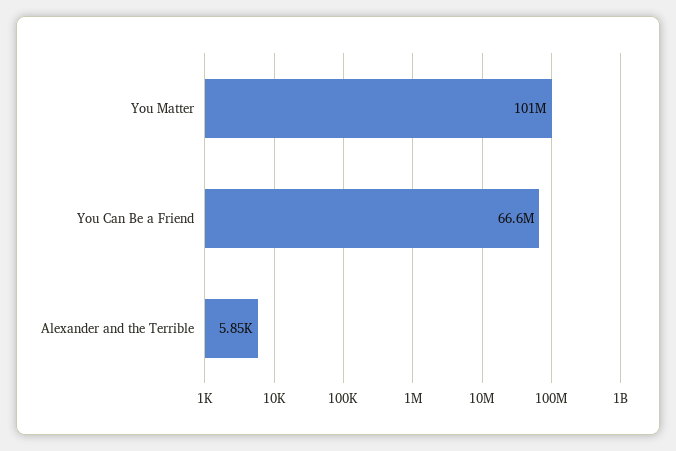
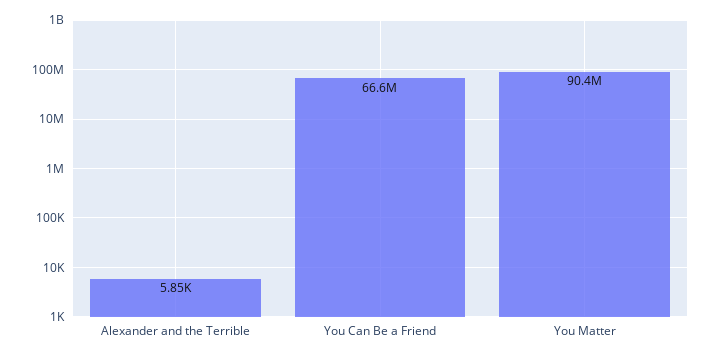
  {
-   "You Matter": 101000000,
+   "You Matter": 90400000,
    "You Can Be a Friend": 66600000,
    "Alexander and the Terrible": 5850
  }

